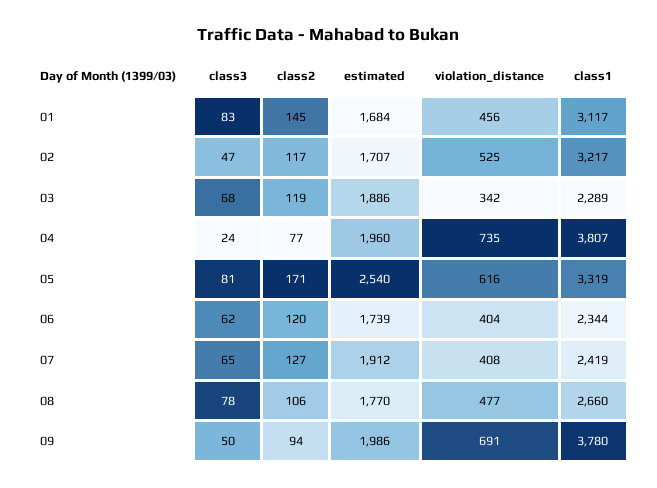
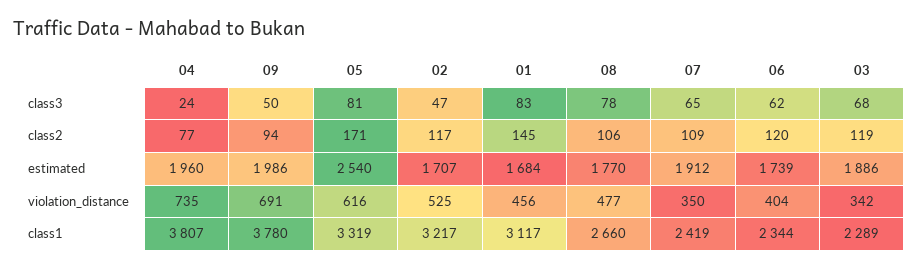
  {
    "class3": {
      "01": 83,
      "02": 47,
      "03": 68,
      "04": 24,
      "05": 81,
      "06": 62,
      "07": 65,
      "08": 78,
      "09": 50
    },
    "class2": {
      "01": 145,
      "02": 117,
      "03": 119,
      "04": 77,
      "05": 171,
      "06": 120,
-     "07": 127,
+     "07": 109,
      "08": 106,
      "09": 94
    },
    "estimated": {
      "01": 1684,
      "02": 1707,
      "03": 1886,
      "04": 1960,
      "05": 2540,
      "06": 1739,
      "07": 1912,
      "08": 1770,
      "09": 1986
    },
    "violation_distance": {
      "01": 456,
      "02": 525,
      "03": 342,
      "04": 735,
      "05": 616,
      "06": 404,
-     "07": 408,
+     "07": 350,
      "08": 477,
      "09": 691
    },
    "class1": {
      "01": 3117,
      "02": 3217,
      "03": 2289,
      "04": 3807,
      "05": 3319,
      "06": 2344,
      "07": 2419,
      "08": 2660,
      "09": 3780
    }
  }

